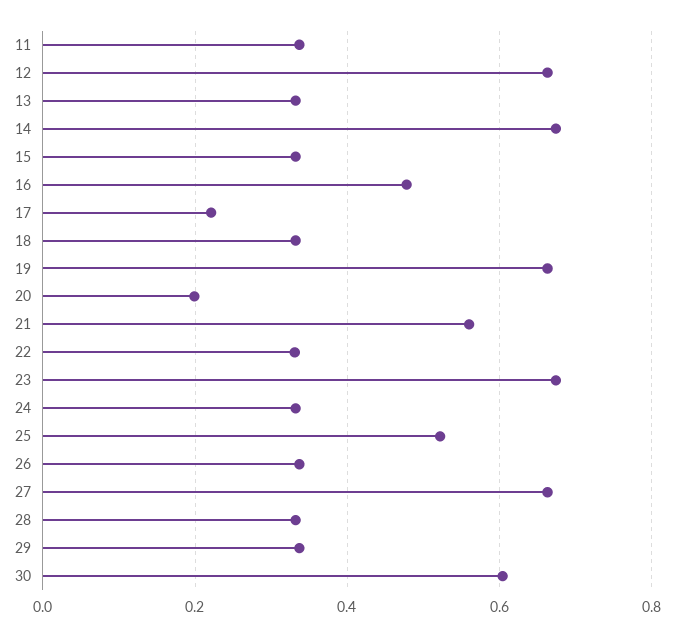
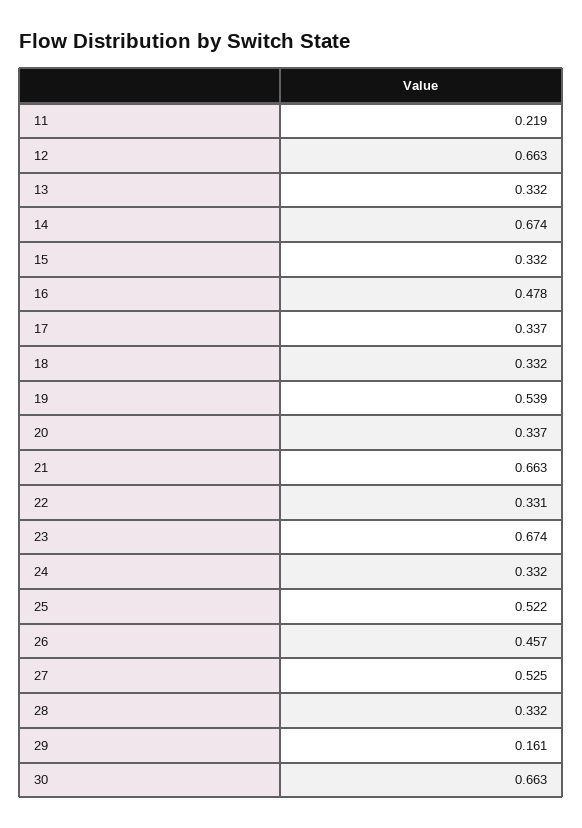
  {
-   "11": 0.34,
+   "11": 0.219,
    "12": 0.663,
    "13": 0.332,
    "14": 0.674,
    "15": 0.332,
    "16": 0.478,
-   "17": 0.22,
+   "17": 0.337,
    "18": 0.332,
-   "19": 0.66,
+   "19": 0.539,
-   "20": 0.2,
+   "20": 0.337,
-   "21": 0.56,
+   "21": 0.663,
    "22": 0.331,
    "23": 0.674,
    "24": 0.332,
    "25": 0.522,
-   "26": 0.34,
+   "26": 0.457,
-   "27": 0.66,
+   "27": 0.525,
    "28": 0.332,
-   "29": 0.34,
+   "29": 0.161,
-   "30": 0.6
+   "30": 0.663
  }

